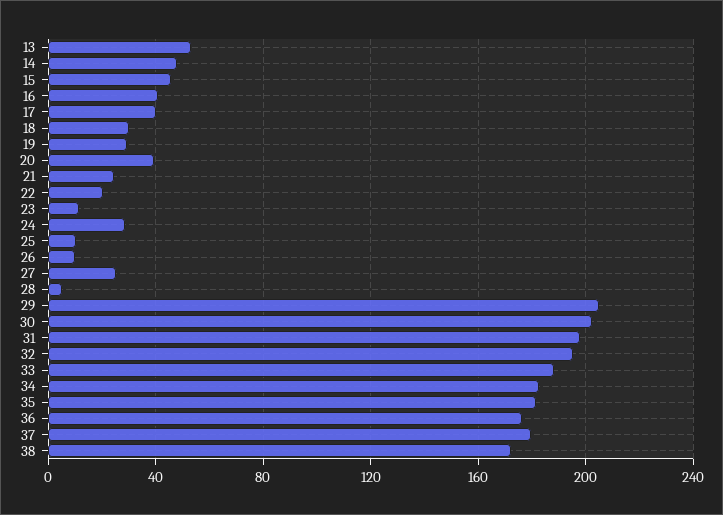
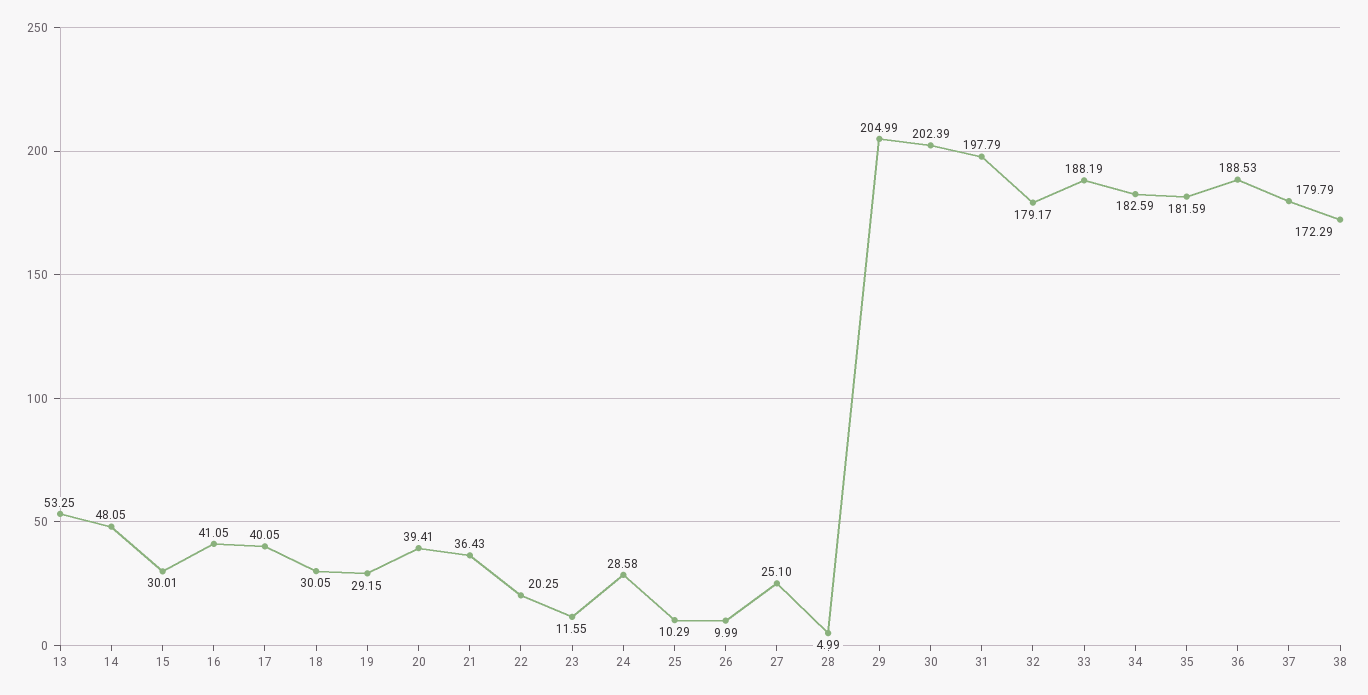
  {
    "13": 53.25,
    "14": 48.05,
-   "15": 45,
+   "15": 30.01,
    "16": 41.05,
    "17": 40.05,
    "18": 30.05,
    "19": 29.15,
    "20": 39.41,
-   "21": 25,
+   "21": 36.43,
    "22": 20.25,
    "23": 11.55,
    "24": 28.58,
    "25": 10.29,
    "26": 9.99,
    "27": 25.1,
    "28": 4.99,
    "29": 204.99,
    "30": 202.39,
    "31": 197.79,
-   "32": 195,
+   "32": 179.17,
    "33": 188.19,
    "34": 182.59,
    "35": 181.59,
-   "36": 175,
+   "36": 188.53,
    "37": 179.79,
    "38": 172.29
  }

